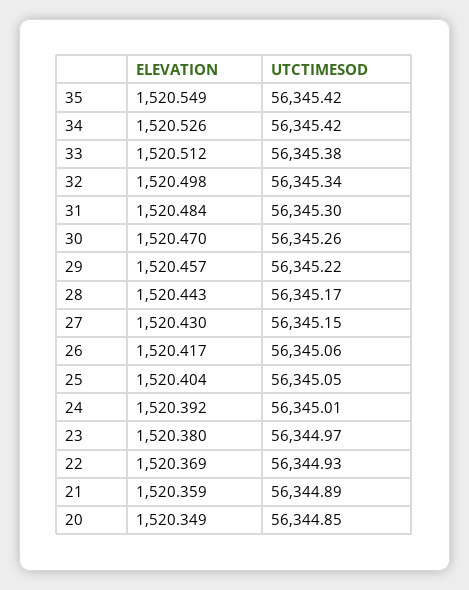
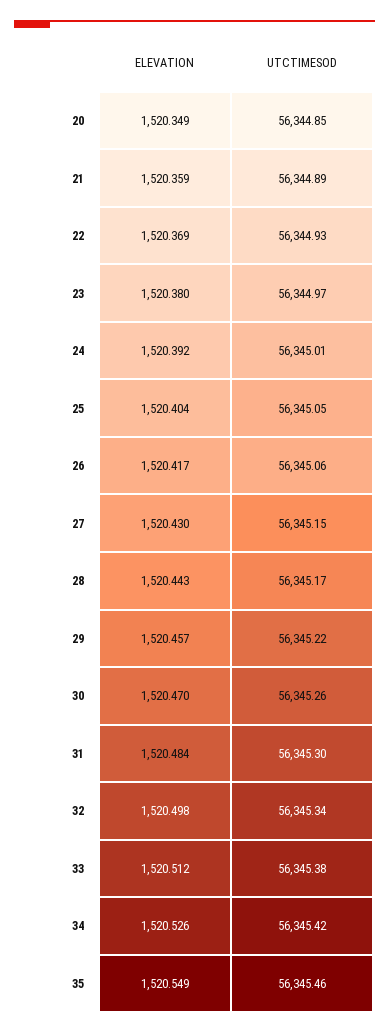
  {
    "ELEVATION": {
      "35": 1520.549,
      "34": 1520.526,
      "33": 1520.512,
      "32": 1520.498,
      "31": 1520.484,
      "30": 1520.47,
      "29": 1520.457,
      "28": 1520.443,
      "27": 1520.43,
      "26": 1520.417,
      "25": 1520.404,
      "24": 1520.392,
      "23": 1520.38,
      "22": 1520.369,
      "21": 1520.359,
      "20": 1520.349
    },
    "UTCTIMESOD": {
-     "35": 56345.42,
+     "35": 56345.46,
      "34": 56345.42,
      "33": 56345.38,
      "32": 56345.34,
      "31": 56345.3,
      "30": 56345.26,
      "29": 56345.22,
      "28": 56345.17,
      "27": 56345.15,
      "26": 56345.06,
      "25": 56345.05,
      "24": 56345.01,
      "23": 56344.97,
      "22": 56344.93,
      "21": 56344.89,
      "20": 56344.85
    }
  }

